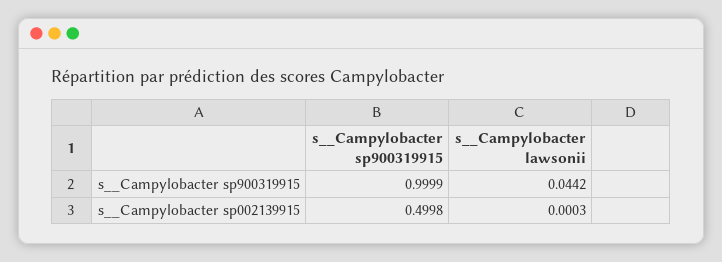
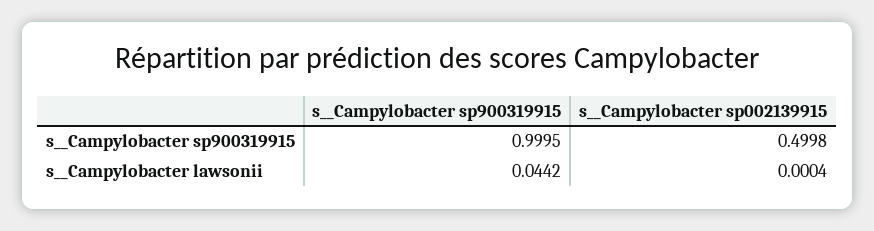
  {
    "s__Campylobacter sp900319915": {
-     "s__Campylobacter sp900319915": 0.9999,
+     "s__Campylobacter sp900319915": 0.9995,
      "s__Campylobacter sp002139915": 0.4998
    },
    "s__Campylobacter lawsonii": {
      "s__Campylobacter sp900319915": 0.0442,
-     "s__Campylobacter sp002139915": 0.0003
+     "s__Campylobacter sp002139915": 0.0004
    }
  }

